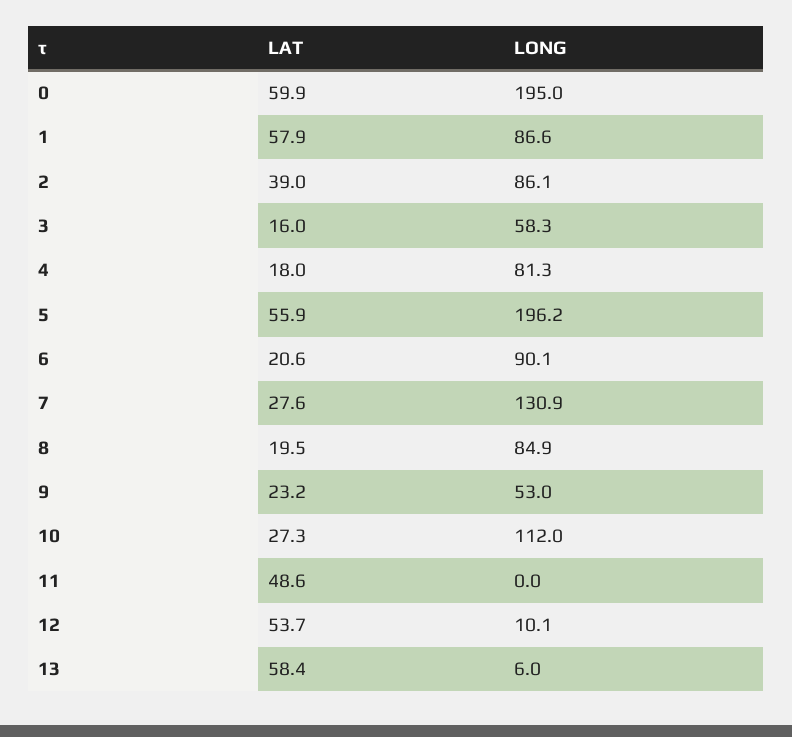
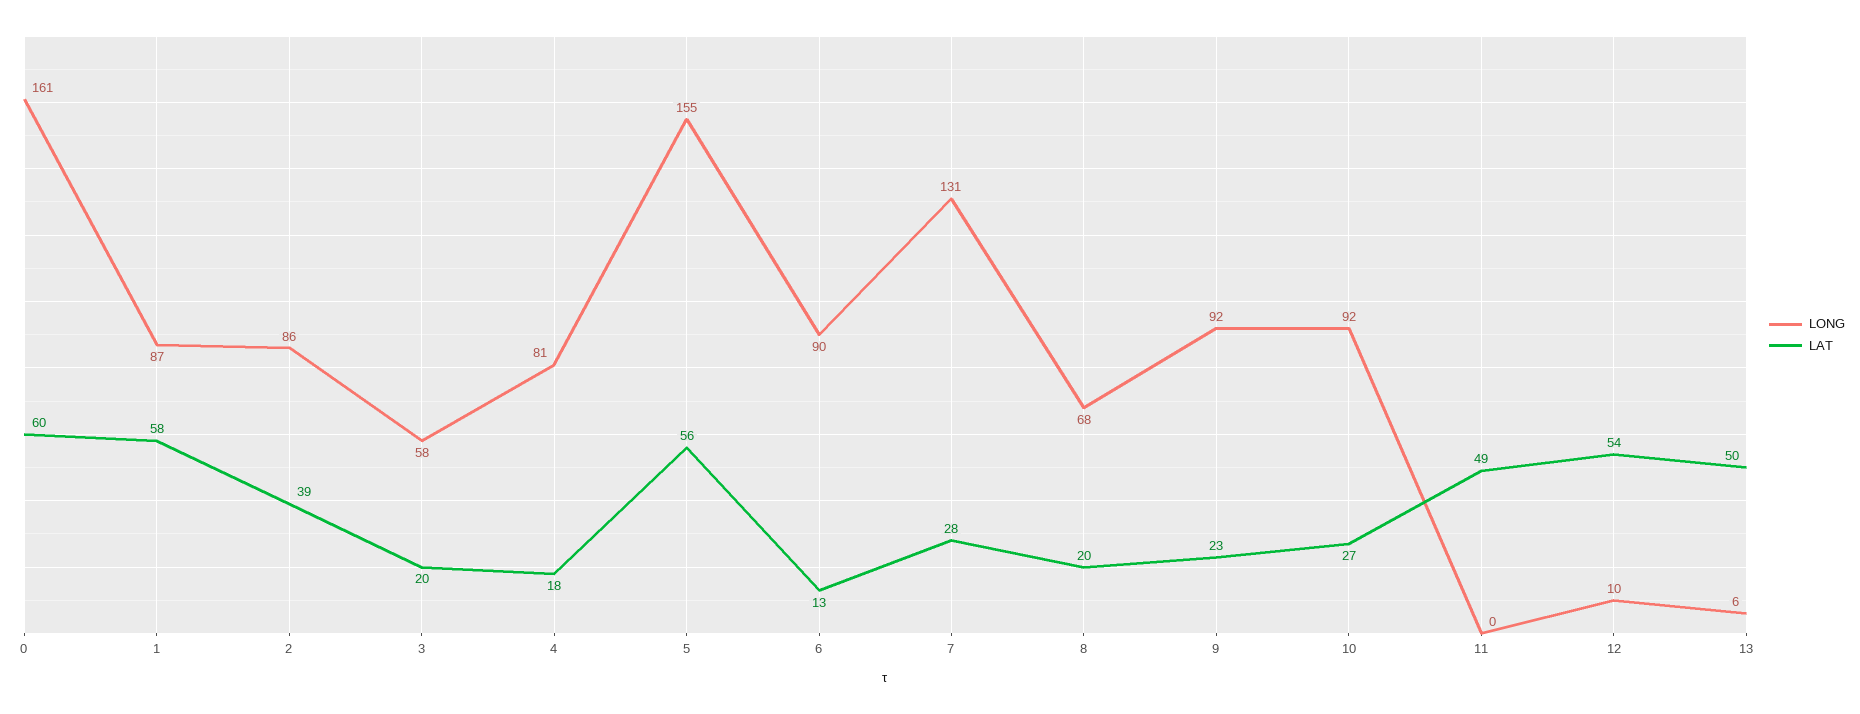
  {
    "LAT": {
      "0": 59.9,
      "1": 57.9,
      "2": 39,
-     "3": 16,
+     "3": 20,
      "4": 18,
      "5": 55.9,
-     "6": 20.6,
+     "6": 13,
      "7": 27.6,
      "8": 19.5,
      "9": 23.2,
      "10": 27.3,
      "11": 48.6,
      "12": 53.7,
-     "13": 58.4
+     "13": 50
    },
    "LONG": {
-     "0": 195,
+     "0": 161,
      "1": 86.6,
      "2": 86.1,
      "3": 58.3,
      "4": 81.3,
-     "5": 196.2,
+     "5": 155,
      "6": 90.1,
      "7": 130.9,
-     "8": 84.9,
+     "8": 68,
-     "9": 53,
+     "9": 92,
-     "10": 112,
+     "10": 92,
      "11": 0,
      "12": 10.1,
      "13": 6
    }
  }

